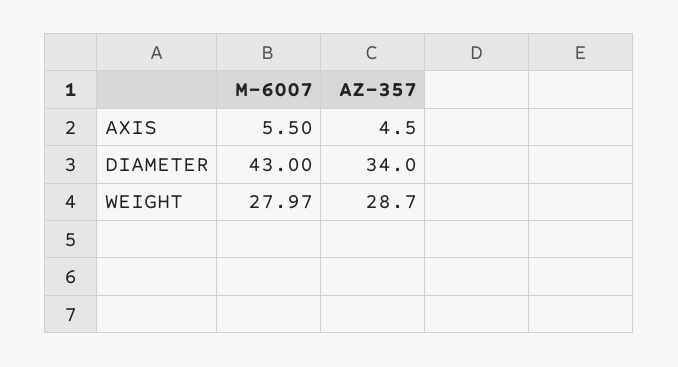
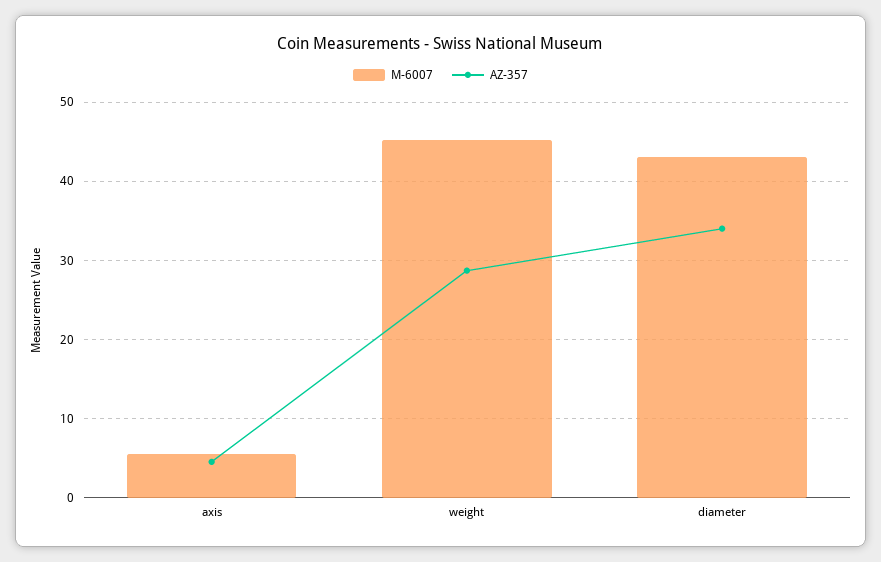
  {
    "M-6007": {
      "AXIS": 5.5,
      "DIAMETER": 43,
-     "WEIGHT": 27.97
+     "WEIGHT": 45
    },
    "AZ-357": {
      "AXIS": 4.5,
      "DIAMETER": 34,
      "WEIGHT": 28.7
    }
  }

